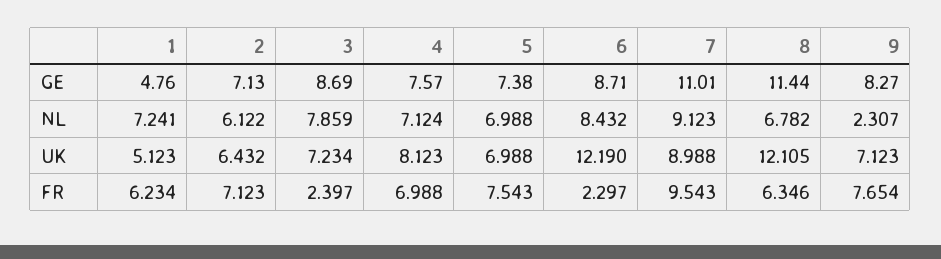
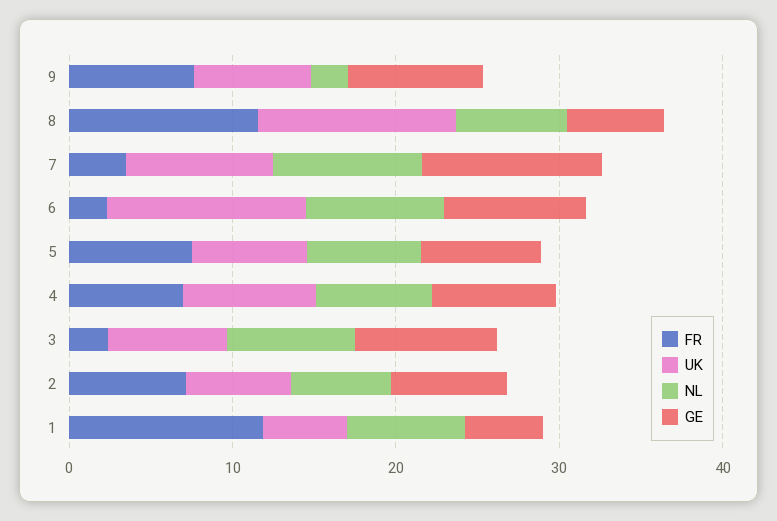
  {
    "GE": {
      "1": 4.76,
      "2": 7.13,
      "3": 8.69,
      "4": 7.57,
      "5": 7.38,
      "6": 8.71,
      "7": 11.01,
-     "8": 11.44,
+     "8": 6,
      "9": 8.27
    },
    "NL": {
      "1": 7.241,
      "2": 6.122,
      "3": 7.859,
      "4": 7.124,
      "5": 6.988,
      "6": 8.432,
      "7": 9.123,
      "8": 6.782,
      "9": 2.307
    },
    "UK": {
      "1": 5.123,
      "2": 6.432,
      "3": 7.234,
      "4": 8.123,
      "5": 6.988,
      "6": 12.19,
      "7": 8.988,
      "8": 12.105,
      "9": 7.123
    },
    "FR": {
-     "1": 6.234,
+     "1": 12,
      "2": 7.123,
      "3": 2.397,
      "4": 6.988,
      "5": 7.543,
      "6": 2.297,
-     "7": 9.543,
+     "7": 4,
-     "8": 6.346,
+     "8": 12,
      "9": 7.654
    }
  }

